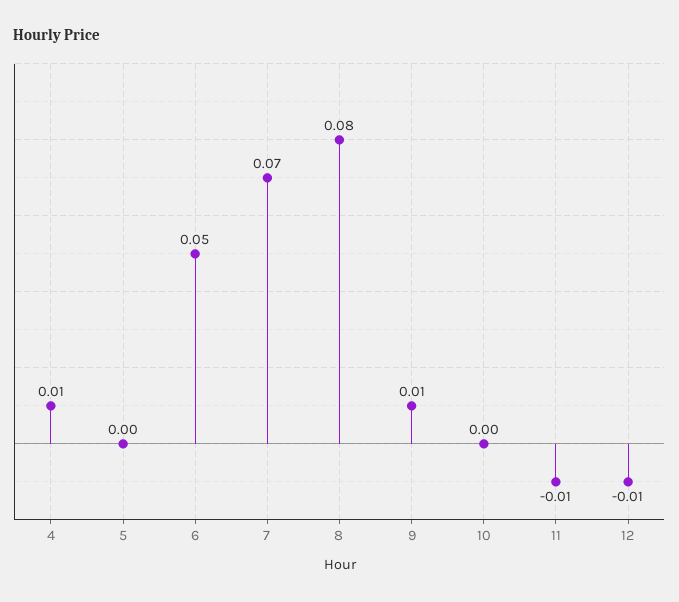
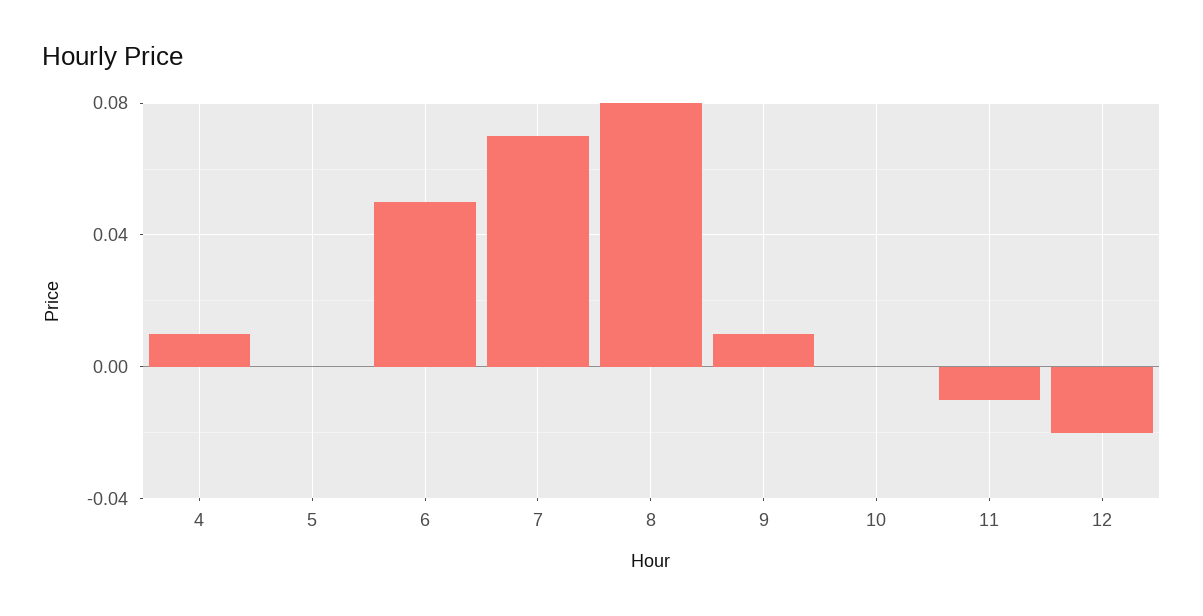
  {
    "4": 0.01,
    "5": 0,
    "6": 0.05,
    "7": 0.07,
    "8": 0.08,
    "9": 0.01,
    "10": 0,
    "11": -0.01,
-   "12": -0.01
+   "12": -0.02
  }

